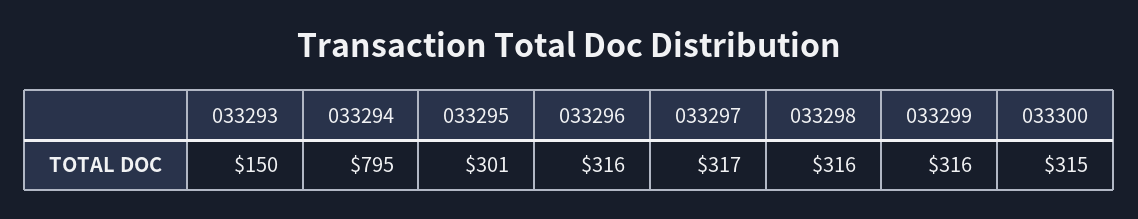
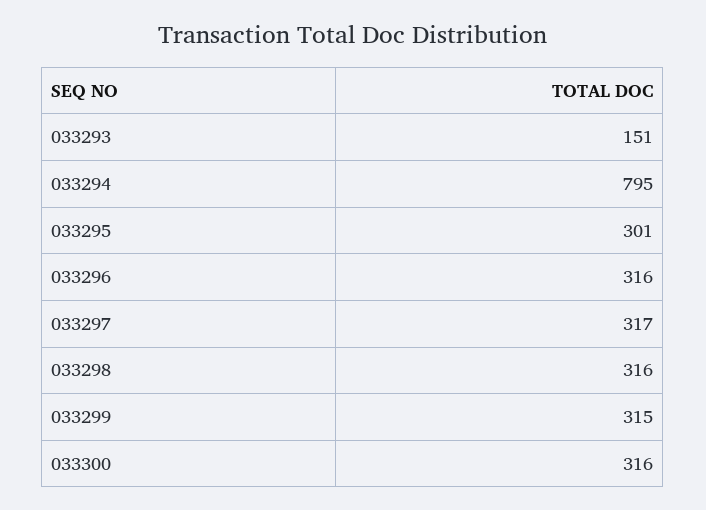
  {
-   "033293": 150,
+   "033293": 151,
    "033294": 795,
    "033295": 301,
    "033296": 316,
    "033297": 317,
    "033298": 316,
-   "033299": 316,
+   "033299": 315,
-   "033300": 315
+   "033300": 316
  }

